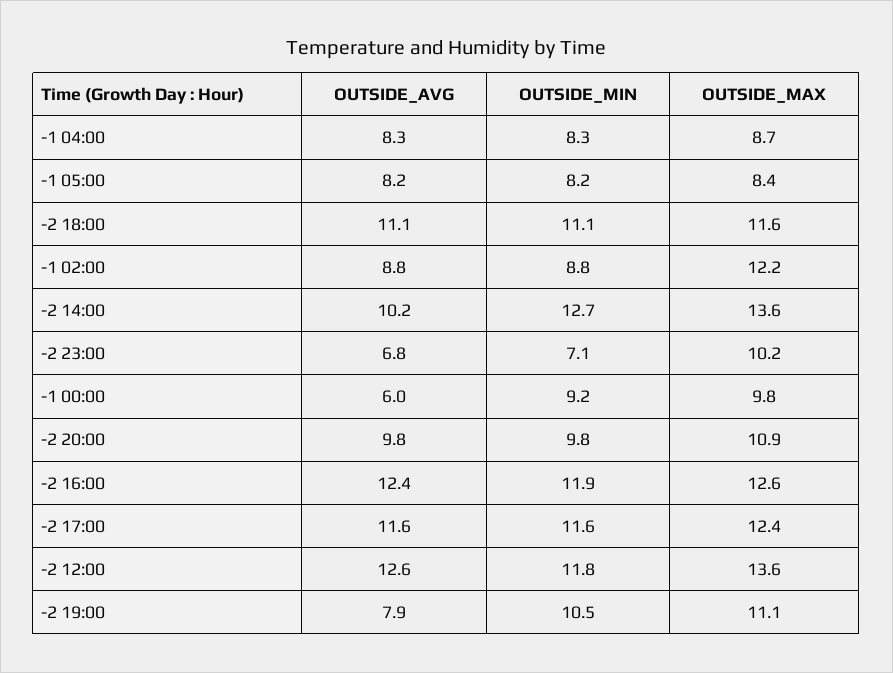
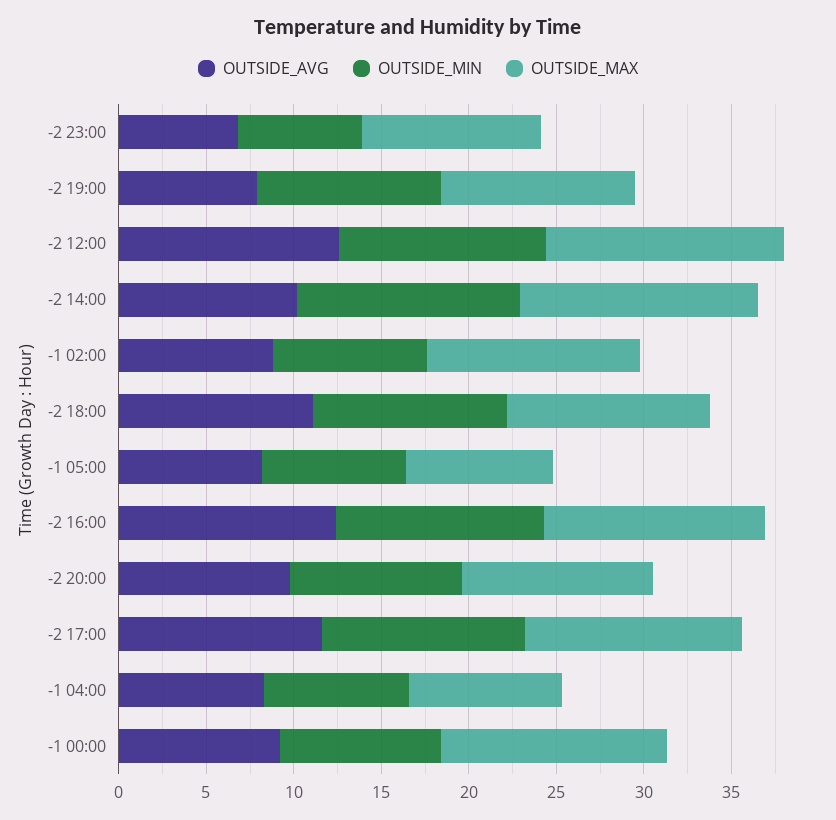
  {
    "OUTSIDE_AVG": {
      "-1 04:00": 8.3,
      "-1 05:00": 8.2,
      "-2 18:00": 11.1,
      "-1 02:00": 8.8,
      "-2 14:00": 10.2,
      "-2 23:00": 6.8,
-     "-1 00:00": 6,
+     "-1 00:00": 9,
      "-2 20:00": 9.8,
      "-2 16:00": 12.4,
      "-2 17:00": 11.6,
      "-2 12:00": 12.6,
      "-2 19:00": 7.9
    },
    "OUTSIDE_MIN": {
      "-1 04:00": 8.3,
      "-1 05:00": 8.2,
      "-2 18:00": 11.1,
      "-1 02:00": 8.8,
      "-2 14:00": 12.7,
      "-2 23:00": 7.1,
      "-1 00:00": 9.2,
      "-2 20:00": 9.8,
      "-2 16:00": 11.9,
      "-2 17:00": 11.6,
      "-2 12:00": 11.8,
      "-2 19:00": 10.5
    },
    "OUTSIDE_MAX": {
      "-1 04:00": 8.7,
      "-1 05:00": 8.4,
      "-2 18:00": 11.6,
      "-1 02:00": 12.2,
      "-2 14:00": 13.6,
      "-2 23:00": 10.2,
-     "-1 00:00": 9.8,
+     "-1 00:00": 13,
      "-2 20:00": 10.9,
      "-2 16:00": 12.6,
      "-2 17:00": 12.4,
      "-2 12:00": 13.6,
      "-2 19:00": 11.1
    }
  }

